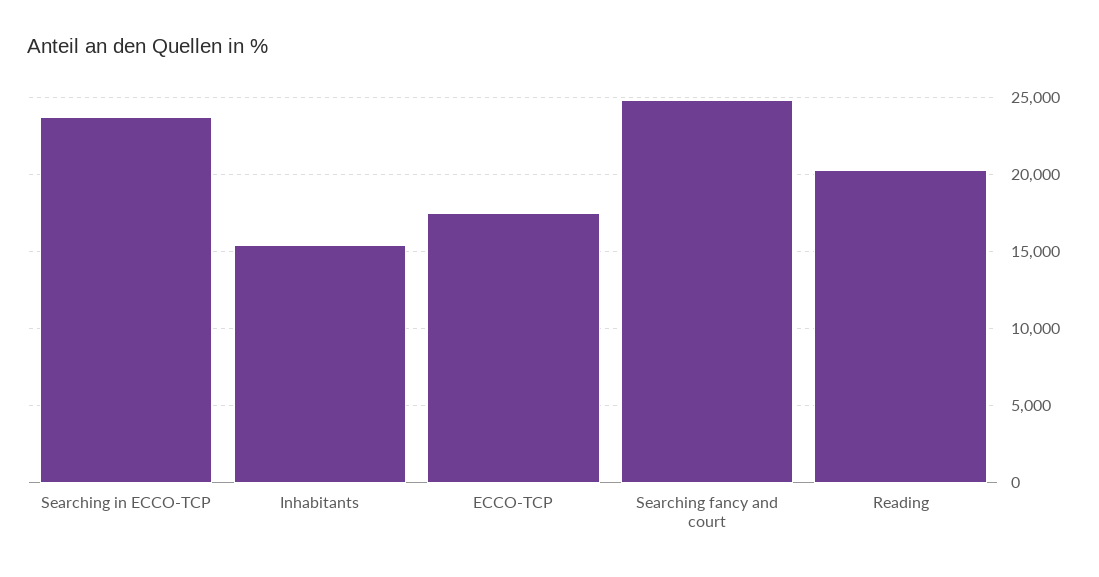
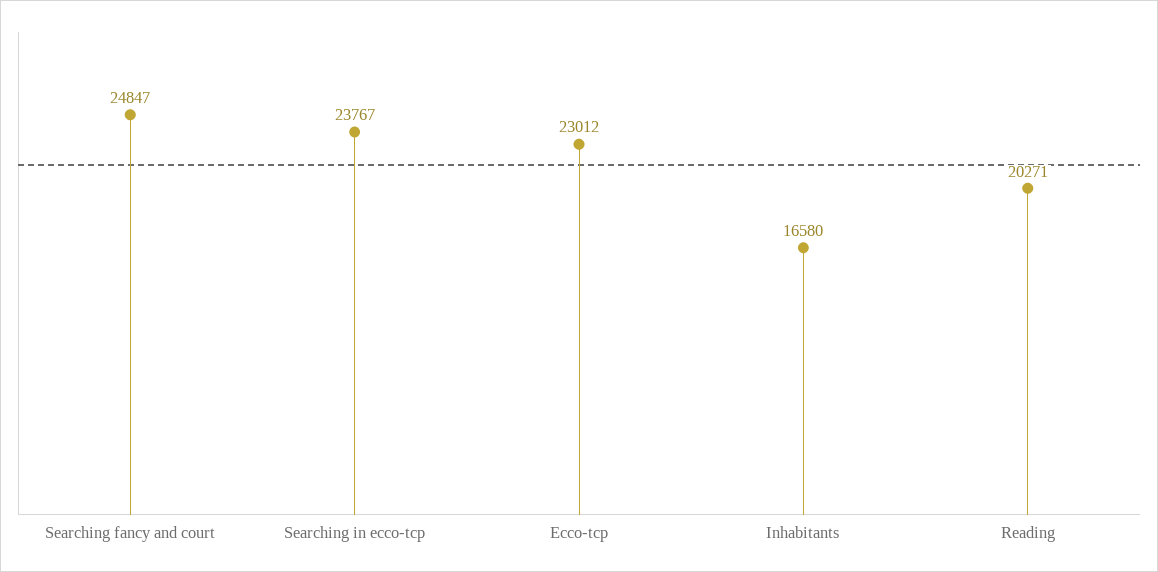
  {
    "Searching in ECCO-TCP": 23767,
-   "Inhabitants": 15500,
+   "Inhabitants": 16580,
-   "ECCO-TCP": 17500,
+   "ECCO-TCP": 23012,
    "Searching fancy and court": 24847,
    "Reading": 20271
  }

